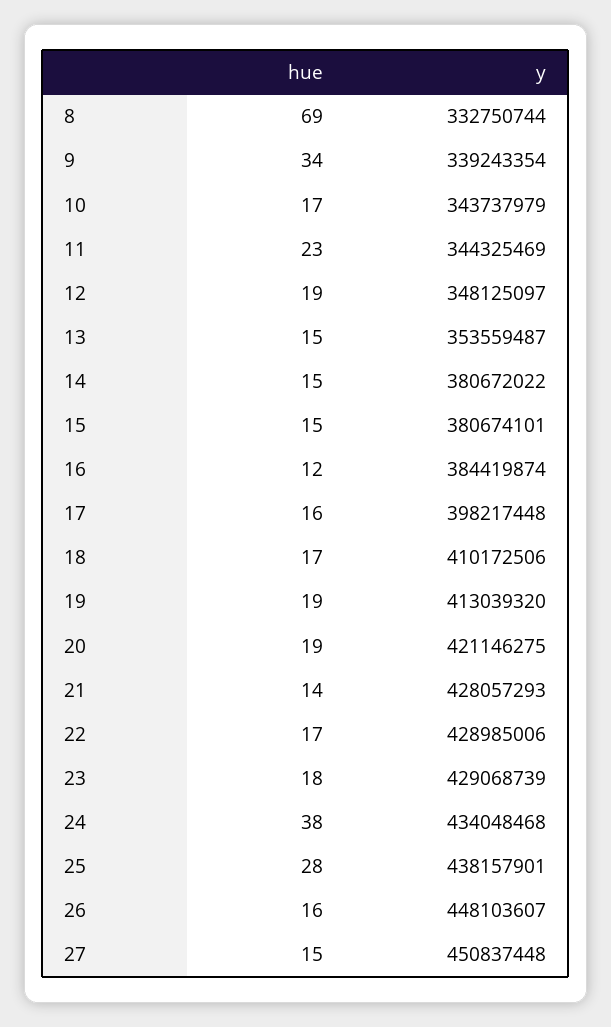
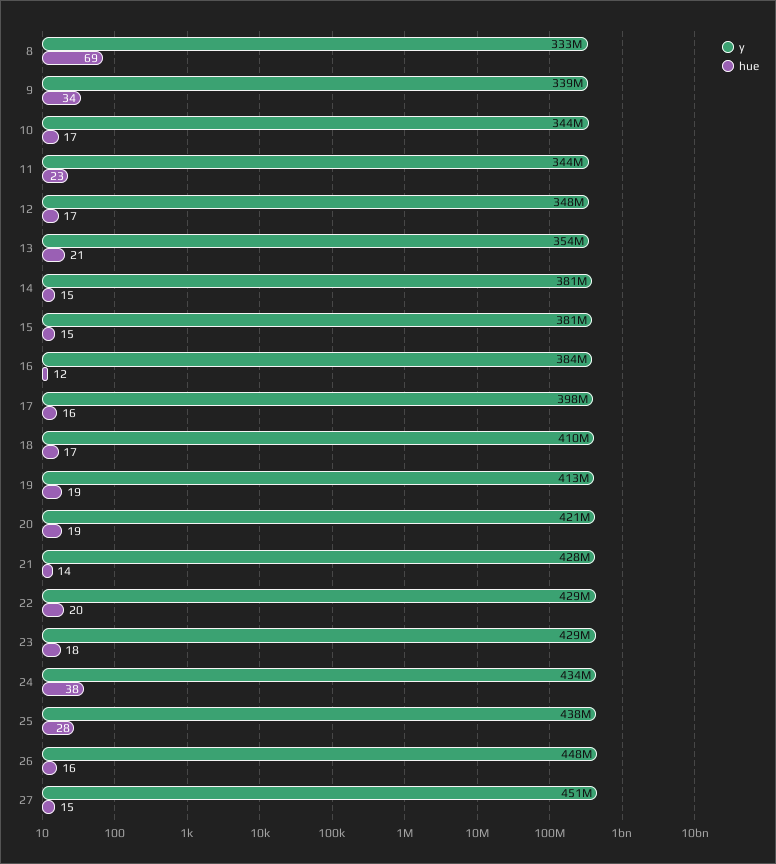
  {
    "hue": {
      "8": 69,
      "9": 34,
      "10": 17,
      "11": 23,
-     "12": 19,
+     "12": 17,
-     "13": 15,
+     "13": 21,
      "14": 15,
      "15": 15,
      "16": 12,
      "17": 16,
      "18": 17,
      "19": 19,
      "20": 19,
      "21": 14,
-     "22": 17,
+     "22": 20,
      "23": 18,
      "24": 38,
      "25": 28,
      "26": 16,
      "27": 15
    },
    "y": {
      "8": 332750744,
      "9": 339243354,
      "10": 343737979,
      "11": 344325469,
      "12": 348125097,
      "13": 353559487,
      "14": 380672022,
      "15": 380674101,
      "16": 384419874,
      "17": 398217448,
      "18": 410172506,
      "19": 413039320,
      "20": 421146275,
      "21": 428057293,
      "22": 428985006,
      "23": 429068739,
      "24": 434048468,
      "25": 438157901,
      "26": 448103607,
      "27": 450837448
    }
  }

